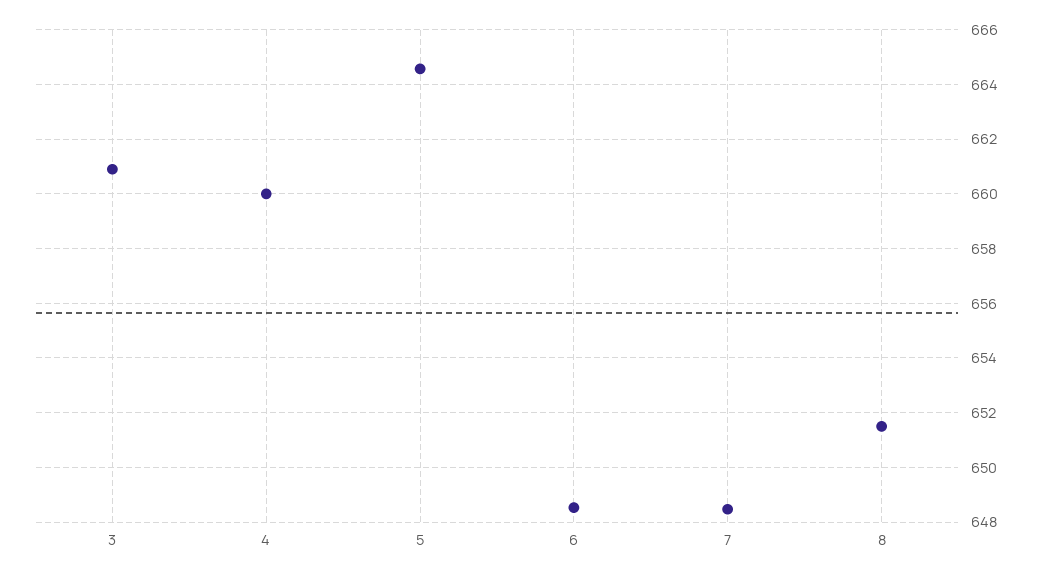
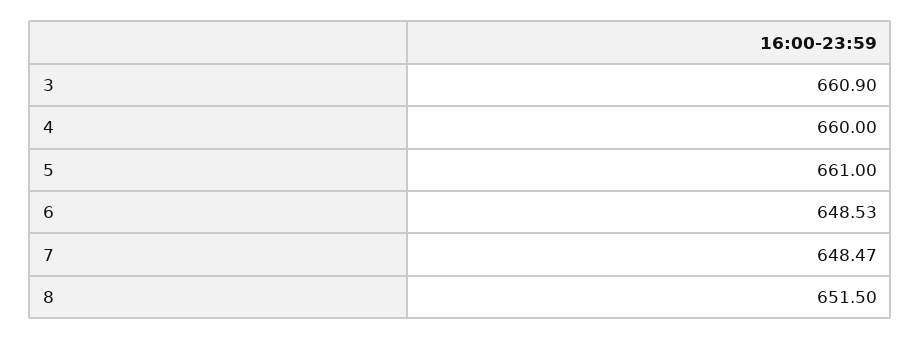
  {
    "3": 660.9,
    "4": 660,
-   "5": 664.5,
+   "5": 661,
    "6": 648.53,
    "7": 648.47,
    "8": 651.5
  }

